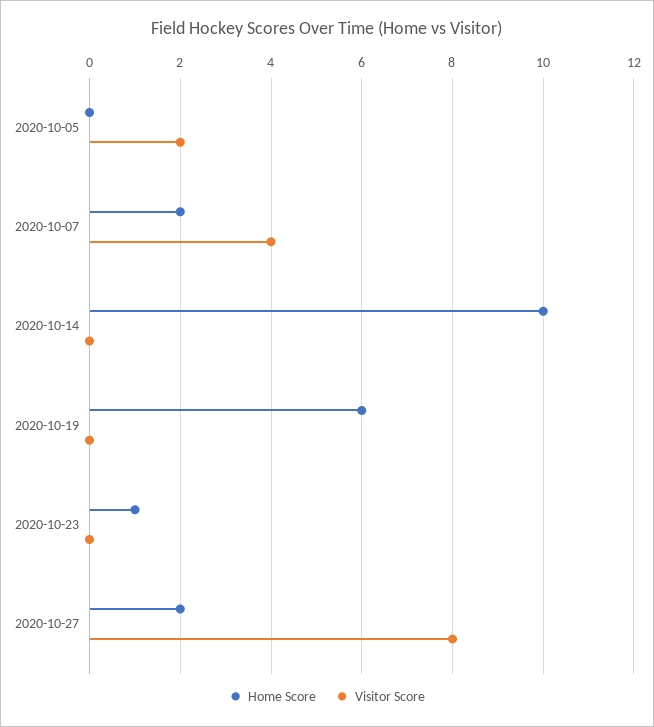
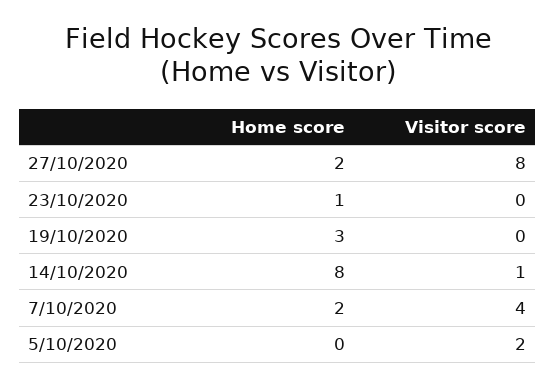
  {
    "Home Score": {
      "2020-10-05": 0,
      "2020-10-07": 2,
-     "2020-10-14": 10,
+     "2020-10-14": 8,
-     "2020-10-19": 6,
+     "2020-10-19": 3,
      "2020-10-23": 1,
      "2020-10-27": 2
    },
    "Visitor Score": {
      "2020-10-05": 2,
      "2020-10-07": 4,
-     "2020-10-14": 0,
+     "2020-10-14": 1,
      "2020-10-19": 0,
      "2020-10-23": 0,
      "2020-10-27": 8
    }
  }

